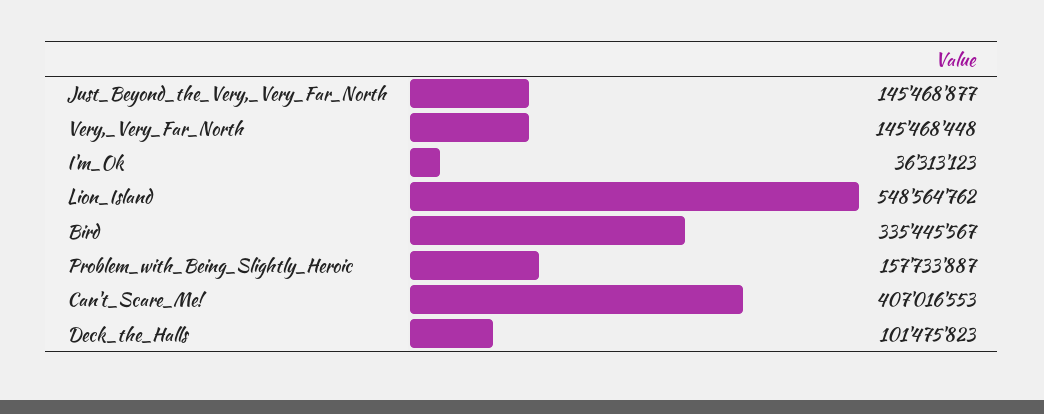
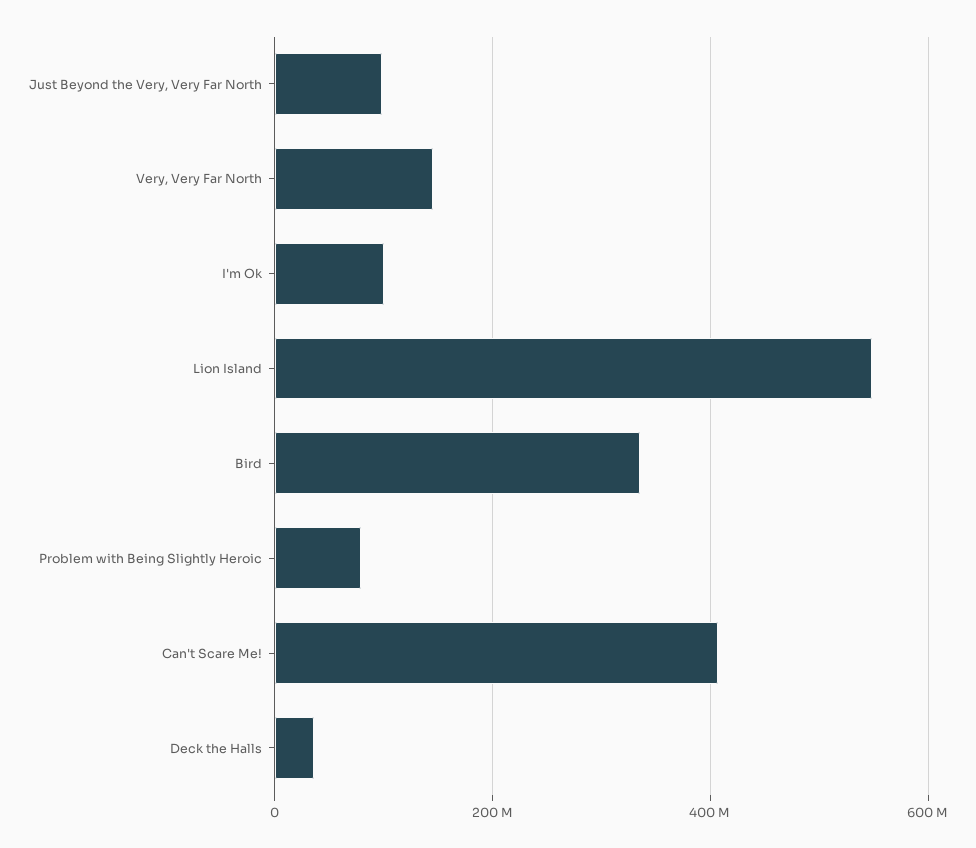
  {
-   "Just_Beyond_the_Very,_Very_Far_North": 145468877,
+   "Just_Beyond_the_Very,_Very_Far_North": 100000000,
    "Very,_Very_Far_North": 145468448,
-   "I'm_Ok": 36313123,
+   "I'm_Ok": 100000000,
    "Lion_Island": 548564762,
    "Bird": 335445567,
-   "Problem_with_Being_Slightly_Heroic": 157733887,
+   "Problem_with_Being_Slightly_Heroic": 80000000,
    "Can't_Scare_Me!": 407016553,
-   "Deck_the_Halls": 101475823
+   "Deck_the_Halls": 40000000
  }

